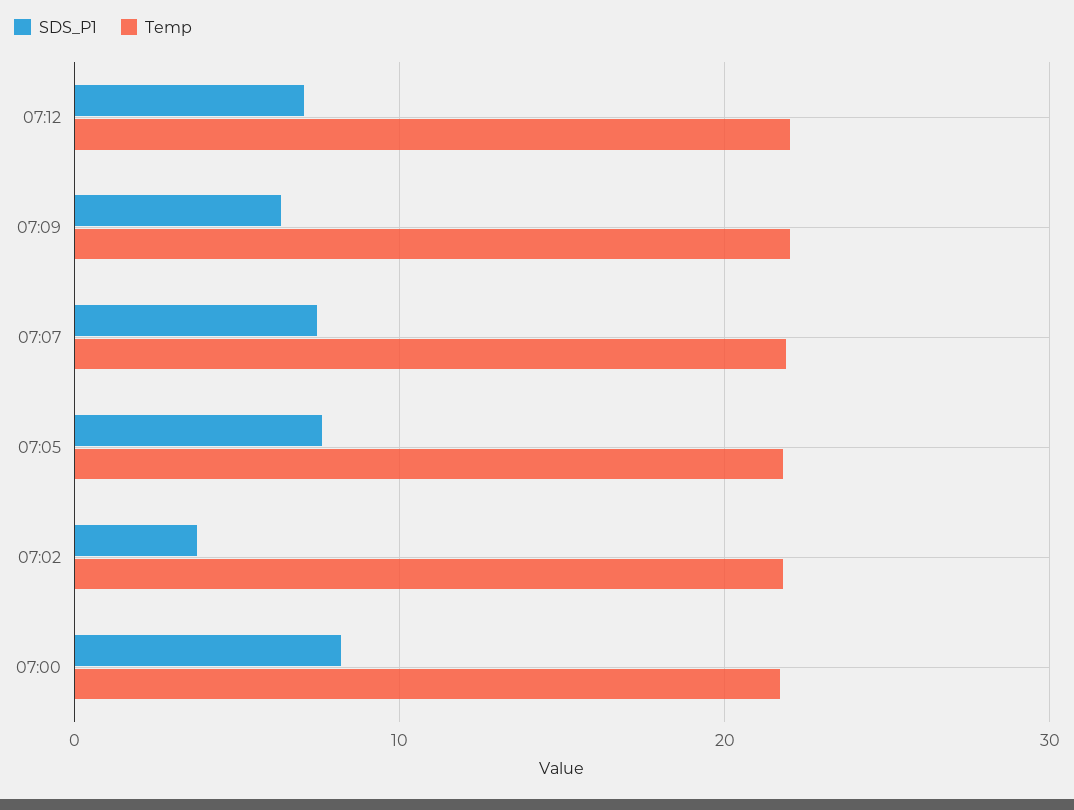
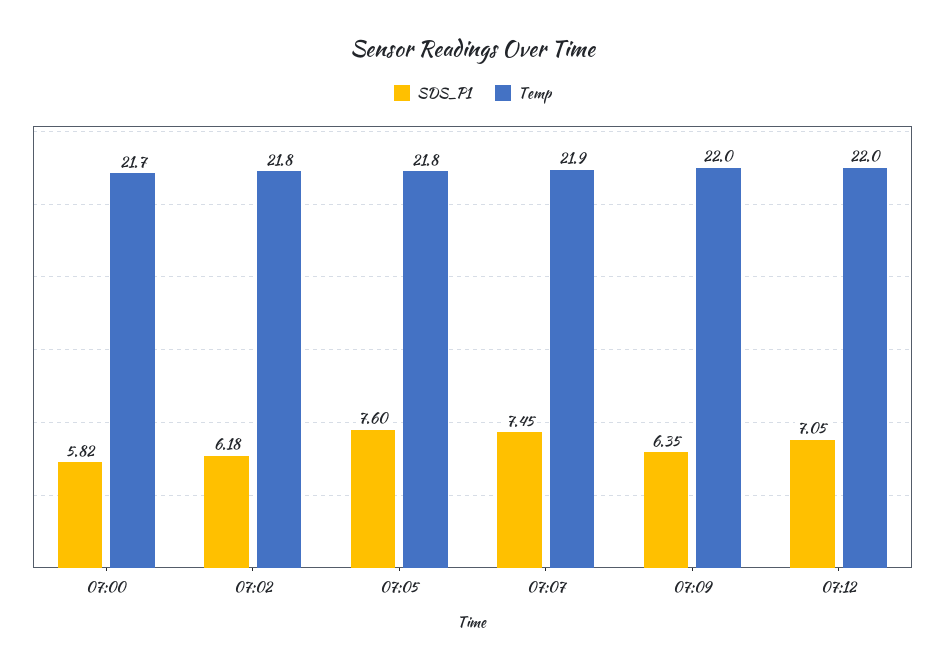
  {
    "SDS_P1": {
      "07:12": 7.05,
      "07:09": 6.35,
      "07:07": 7.45,
      "07:05": 7.6,
-     "07:02": 4,
+     "07:02": 6.18,
-     "07:00": 8
+     "07:00": 5.82
    },
    "Temp": {
      "07:12": 22,
      "07:09": 22,
      "07:07": 21.9,
      "07:05": 21.8,
      "07:02": 21.8,
      "07:00": 21.7
    }
  }

